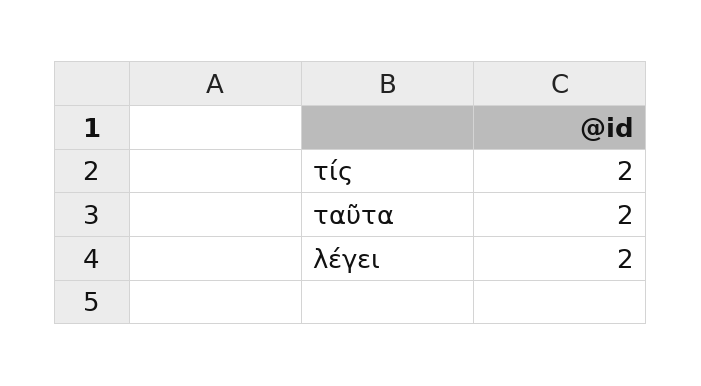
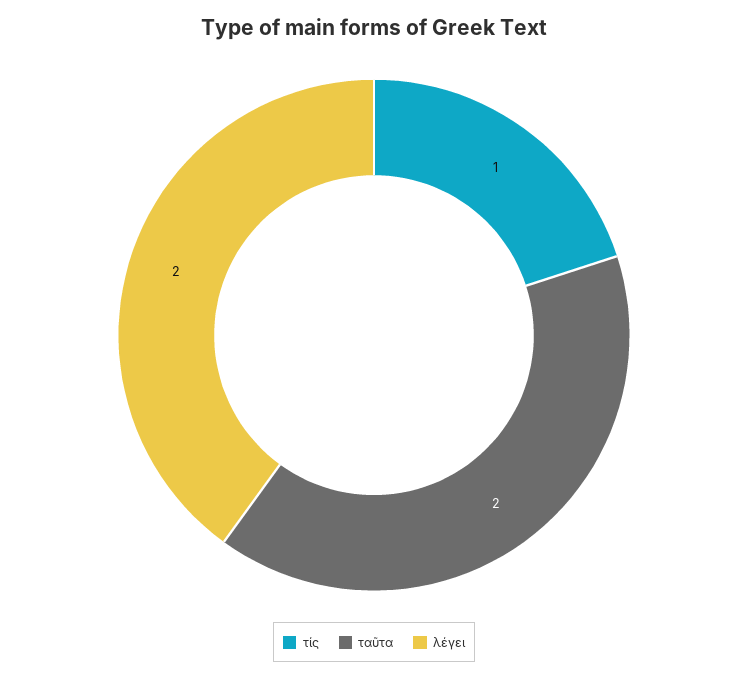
  {
-   "τίς": 2,
+   "τίς": 1,
    "ταῦτα": 2,
    "λέγει": 2
  }

